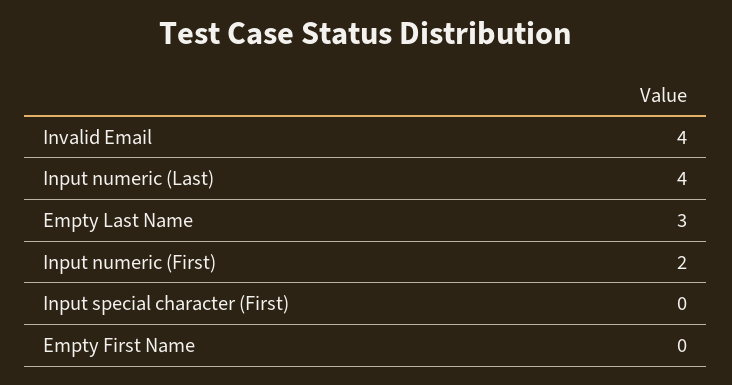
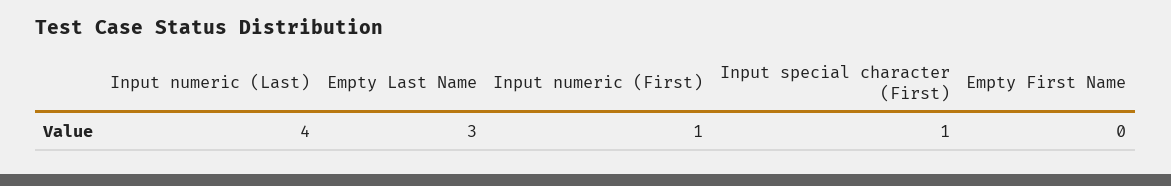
  {
-   "Invalid Email": 4,
    "Input numeric (Last)": 4,
    "Empty Last Name": 3,
-   "Input numeric (First)": 2,
+   "Input numeric (First)": 1,
-   "Input special character (First)": 0,
+   "Input special character (First)": 1,
    "Empty First Name": 0
  }

